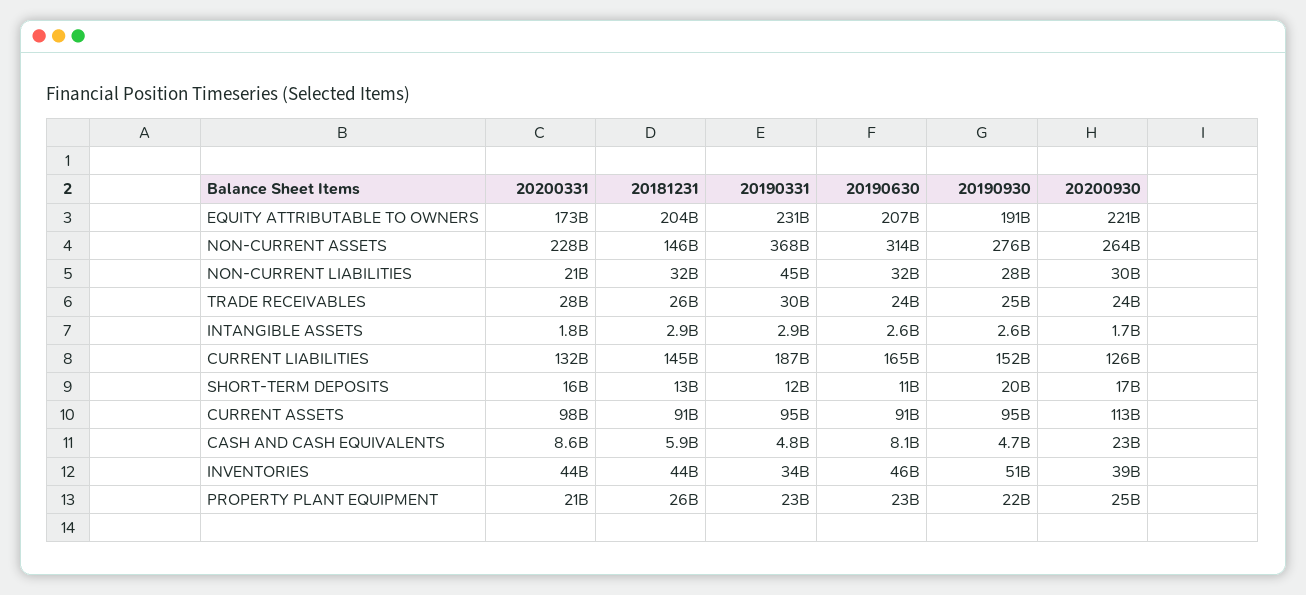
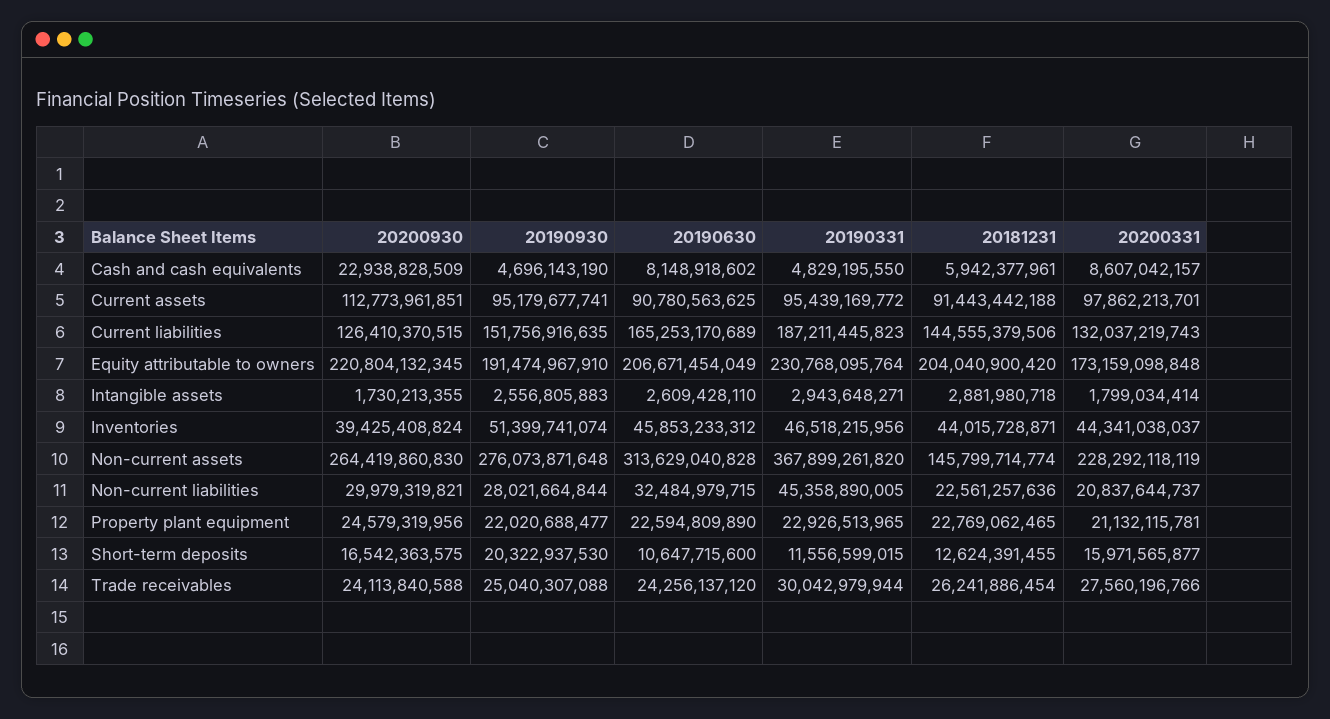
  {
    "20200331": {
      "EQUITY ATTRIBUTABLE TO OWNERS": 173159098848,
      "NON-CURRENT ASSETS": 228292118119,
      "NON-CURRENT LIABILITIES": 20837644737,
      "TRADE RECEIVABLES": 27560196766,
      "INTANGIBLE ASSETS": 1799034414,
      "CURRENT LIABILITIES": 132037219743,
      "SHORT-TERM DEPOSITS": 15971565877,
      "CURRENT ASSETS": 97862213701,
      "CASH AND CASH EQUIVALENTS": 8607042157,
      "INVENTORIES": 44341038037,
      "PROPERTY PLANT EQUIPMENT": 21132115781
    },
    "20181231": {
      "EQUITY ATTRIBUTABLE TO OWNERS": 204040900420,
      "NON-CURRENT ASSETS": 145799714774,
-     "NON-CURRENT LIABILITIES": 32000000000,
+     "NON-CURRENT LIABILITIES": 22561257636,
      "TRADE RECEIVABLES": 26241886454,
      "INTANGIBLE ASSETS": 2881980718,
      "CURRENT LIABILITIES": 144555379506,
      "SHORT-TERM DEPOSITS": 12624391455,
      "CURRENT ASSETS": 91443442188,
      "CASH AND CASH EQUIVALENTS": 5942377961,
      "INVENTORIES": 44015728871,
-     "PROPERTY PLANT EQUIPMENT": 26000000000
+     "PROPERTY PLANT EQUIPMENT": 22769062465
    },
    "20190331": {
      "EQUITY ATTRIBUTABLE TO OWNERS": 230768095764,
      "NON-CURRENT ASSETS": 367899261820,
      "NON-CURRENT LIABILITIES": 45358890005,
      "TRADE RECEIVABLES": 30042979944,
      "INTANGIBLE ASSETS": 2943648271,
      "CURRENT LIABILITIES": 187211445823,
      "SHORT-TERM DEPOSITS": 11556599015,
      "CURRENT ASSETS": 95439169772,
      "CASH AND CASH EQUIVALENTS": 4829195550,
-     "INVENTORIES": 34000000000,
+     "INVENTORIES": 46518215956,
      "PROPERTY PLANT EQUIPMENT": 22926513965
    },
    "20190630": {
      "EQUITY ATTRIBUTABLE TO OWNERS": 206671454049,
      "NON-CURRENT ASSETS": 313629040828,
      "NON-CURRENT LIABILITIES": 32484979715,
      "TRADE RECEIVABLES": 24256137120,
      "INTANGIBLE ASSETS": 2609428110,
      "CURRENT LIABILITIES": 165253170689,
      "SHORT-TERM DEPOSITS": 10647715600,
      "CURRENT ASSETS": 90780563625,
      "CASH AND CASH EQUIVALENTS": 8148918602,
      "INVENTORIES": 45853233312,
      "PROPERTY PLANT EQUIPMENT": 22594809890
    },
    "20190930": {
      "EQUITY ATTRIBUTABLE TO OWNERS": 191474967910,
      "NON-CURRENT ASSETS": 276073871648,
      "NON-CURRENT LIABILITIES": 28021664844,
      "TRADE RECEIVABLES": 25040307088,
      "INTANGIBLE ASSETS": 2556805883,
      "CURRENT LIABILITIES": 151756916635,
      "SHORT-TERM DEPOSITS": 20322937530,
      "CURRENT ASSETS": 95179677741,
      "CASH AND CASH EQUIVALENTS": 4696143190,
      "INVENTORIES": 51399741074,
      "PROPERTY PLANT EQUIPMENT": 22020688477
    },
    "20200930": {
      "EQUITY ATTRIBUTABLE TO OWNERS": 220804132345,
      "NON-CURRENT ASSETS": 264419860830,
      "NON-CURRENT LIABILITIES": 29979319821,
      "TRADE RECEIVABLES": 24113840588,
      "INTANGIBLE ASSETS": 1730213355,
      "CURRENT LIABILITIES": 126410370515,
      "SHORT-TERM DEPOSITS": 16542363575,
      "CURRENT ASSETS": 112773961851,
      "CASH AND CASH EQUIVALENTS": 22938828509,
      "INVENTORIES": 39425408824,
      "PROPERTY PLANT EQUIPMENT": 24579319956
    }
  }

